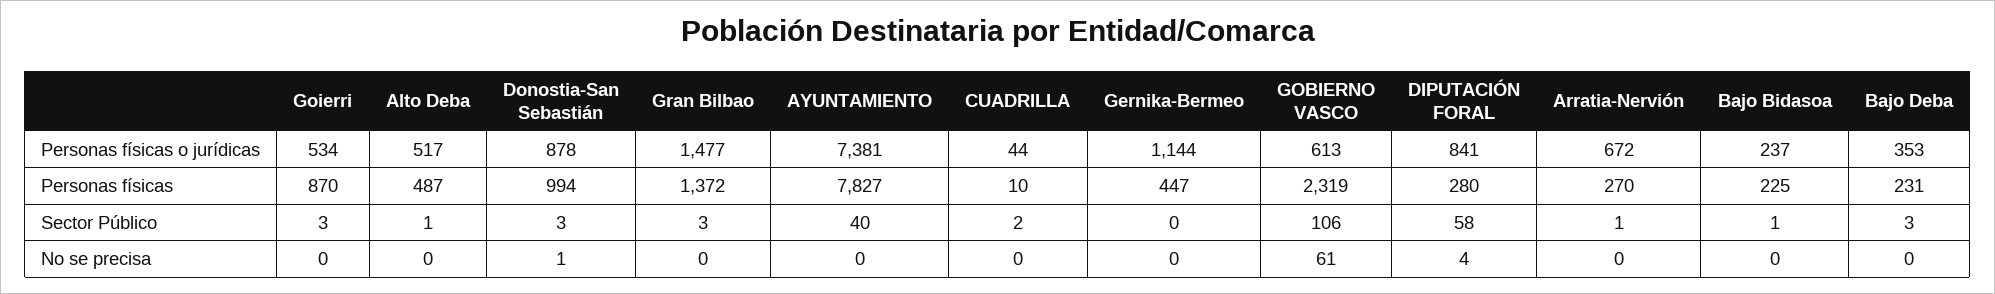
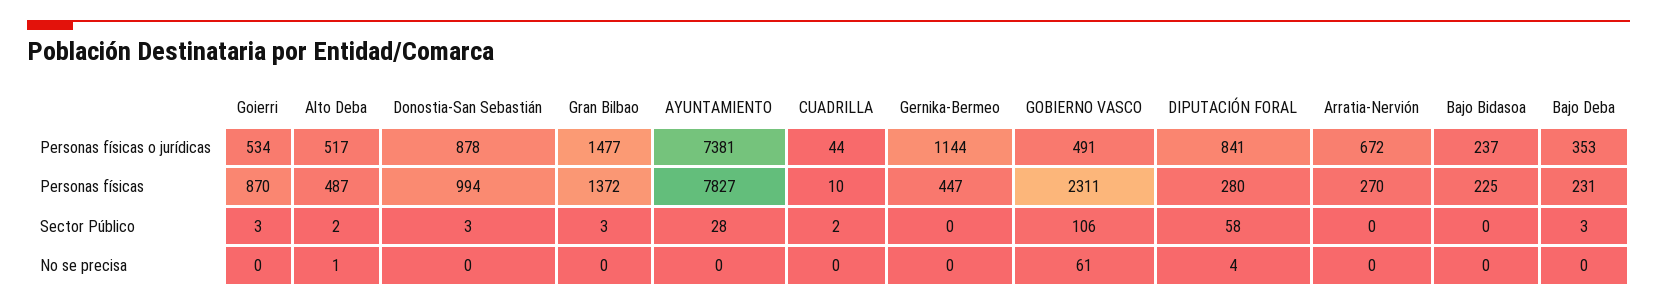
  {
    "Goierri": {
      "Personas físicas o jurídicas": 534,
      "Personas físicas": 870,
      "Sector Público": 3,
      "No se precisa": 0
    },
    "Alto Deba": {
      "Personas físicas o jurídicas": 517,
      "Personas físicas": 487,
-     "Sector Público": 1,
+     "Sector Público": 2,
-     "No se precisa": 0
+     "No se precisa": 1
    },
    "Donostia-San Sebastián": {
      "Personas físicas o jurídicas": 878,
      "Personas físicas": 994,
      "Sector Público": 3,
-     "No se precisa": 1
+     "No se precisa": 0
    },
    "Gran Bilbao": {
      "Personas físicas o jurídicas": 1477,
      "Personas físicas": 1372,
      "Sector Público": 3,
      "No se precisa": 0
    },
    "AYUNTAMIENTO": {
      "Personas físicas o jurídicas": 7381,
      "Personas físicas": 7827,
-     "Sector Público": 40,
+     "Sector Público": 28,
      "No se precisa": 0
    },
    "CUADRILLA": {
      "Personas físicas o jurídicas": 44,
      "Personas físicas": 10,
      "Sector Público": 2,
      "No se precisa": 0
    },
    "Gernika-Bermeo": {
      "Personas físicas o jurídicas": 1144,
      "Personas físicas": 447,
      "Sector Público": 0,
      "No se precisa": 0
    },
    "GOBIERNO VASCO": {
-     "Personas físicas o jurídicas": 613,
+     "Personas físicas o jurídicas": 491,
-     "Personas físicas": 2319,
+     "Personas físicas": 2311,
      "Sector Público": 106,
      "No se precisa": 61
    },
    "DIPUTACIÓN FORAL": {
      "Personas físicas o jurídicas": 841,
      "Personas físicas": 280,
      "Sector Público": 58,
      "No se precisa": 4
    },
    "Arratia-Nervión": {
      "Personas físicas o jurídicas": 672,
      "Personas físicas": 270,
-     "Sector Público": 1,
+     "Sector Público": 0,
      "No se precisa": 0
    },
    "Bajo Bidasoa": {
      "Personas físicas o jurídicas": 237,
      "Personas físicas": 225,
-     "Sector Público": 1,
+     "Sector Público": 0,
      "No se precisa": 0
    },
    "Bajo Deba": {
      "Personas físicas o jurídicas": 353,
      "Personas físicas": 231,
      "Sector Público": 3,
      "No se precisa": 0
    }
  }

